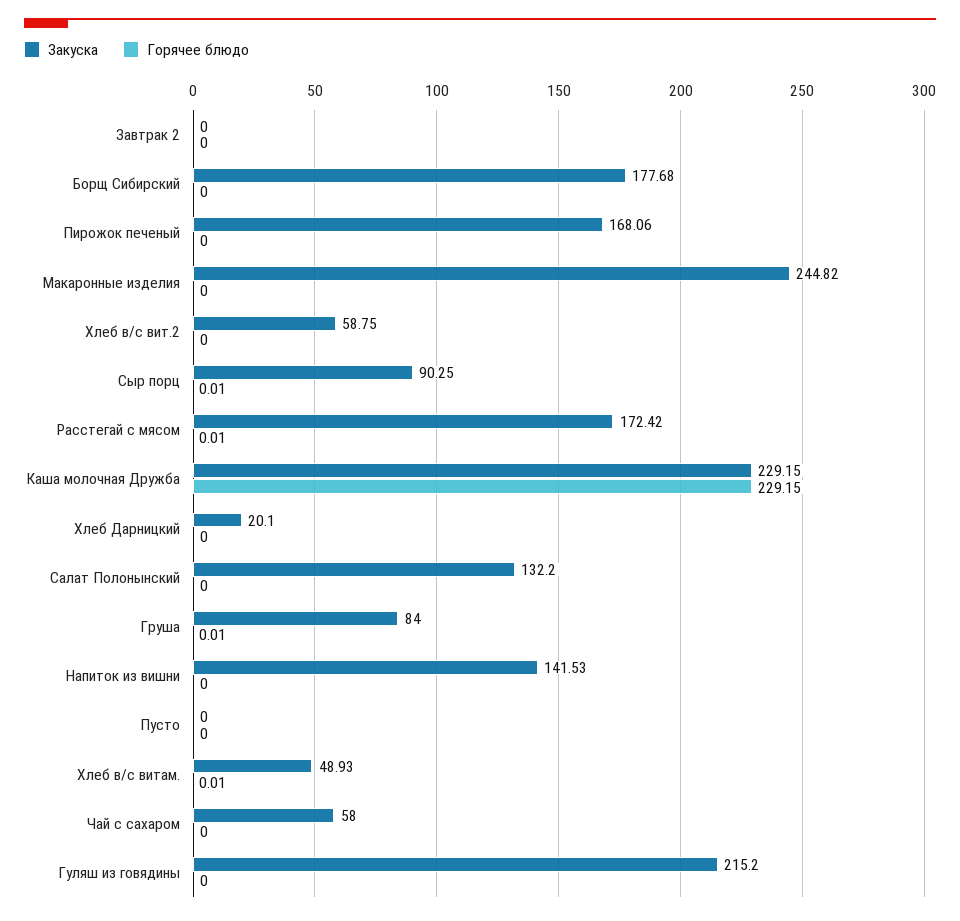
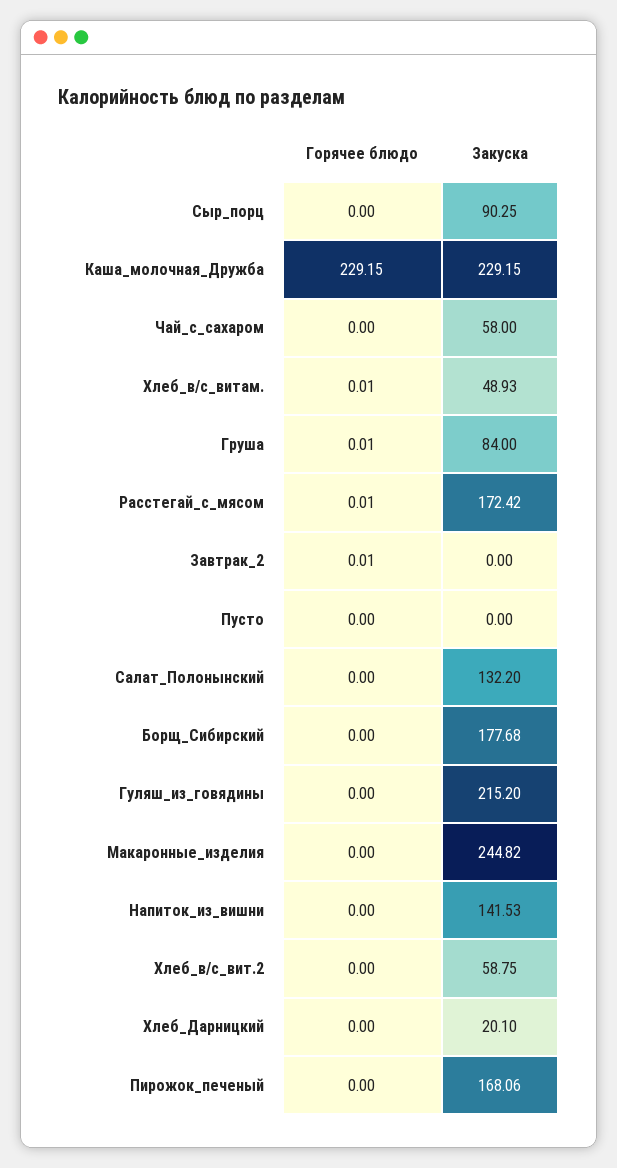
  {
    "Закуска": {
      "Завтрак 2": 0,
      "Борщ Сибирский": 177.68,
      "Пирожок печеный": 168.06,
      "Макаронные изделия": 244.82,
      "Хлеб в/с вит.2": 58.75,
      "Сыр порц": 90.25,
      "Расстегай с мясом": 172.42,
      "Каша молочная Дружба": 229.15,
      "Хлеб Дарницкий": 20.1,
      "Салат Полонынский": 132.2,
      "Груша": 84,
      "Напиток из вишни": 141.53,
      "Пусто": 0,
      "Хлеб в/с витам.": 48.93,
      "Чай с сахаром": 58,
      "Гуляш из говядины": 215.2
    },
    "Горячее блюдо": {
-     "Завтрак 2": 0,
+     "Завтрак 2": 0.01,
      "Борщ Сибирский": 0,
      "Пирожок печеный": 0,
      "Макаронные изделия": 0,
      "Хлеб в/с вит.2": 0,
-     "Сыр порц": 0.01,
+     "Сыр порц": 0,
      "Расстегай с мясом": 0.01,
      "Каша молочная Дружба": 229.15,
      "Хлеб Дарницкий": 0,
      "Салат Полонынский": 0,
      "Груша": 0.01,
      "Напиток из вишни": 0,
      "Пусто": 0,
      "Хлеб в/с витам.": 0.01,
      "Чай с сахаром": 0,
      "Гуляш из говядины": 0
    }
  }

